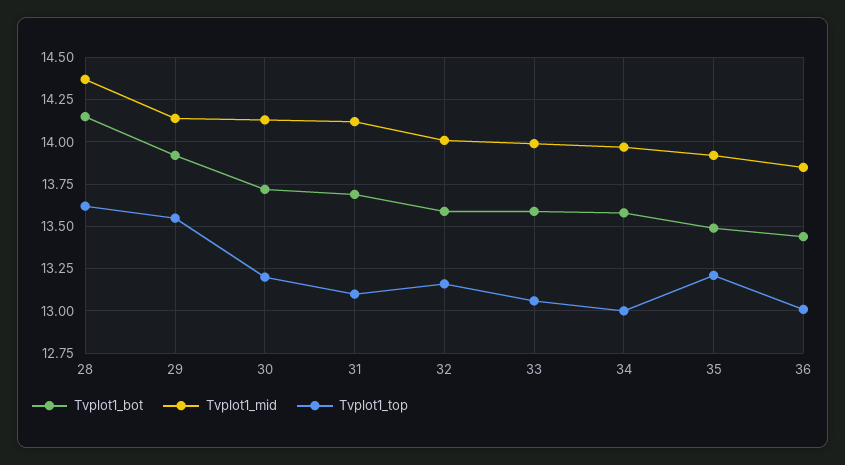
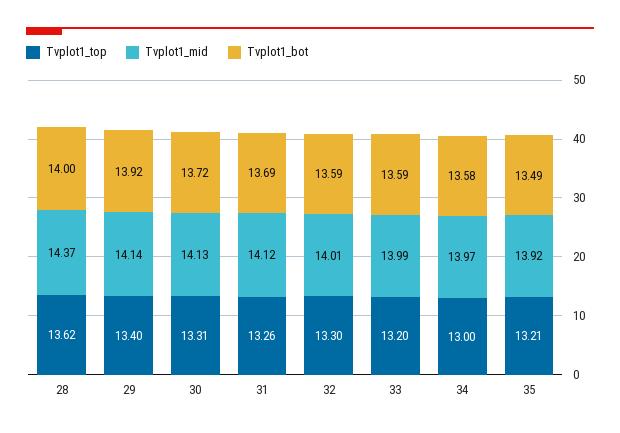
  {
    "Tvplot1_bot": {
-     "28": 14.15,
+     "28": 14,
      "29": 13.92,
      "30": 13.72,
      "31": 13.69,
      "32": 13.59,
      "33": 13.59,
      "34": 13.58,
-     "35": 13.49,
+     "35": 13.49
-     "36": 13.45
    },
    "Tvplot1_mid": {
      "28": 14.37,
      "29": 14.14,
      "30": 14.13,
      "31": 14.12,
      "32": 14.01,
      "33": 13.99,
      "34": 13.97,
-     "35": 13.92,
+     "35": 13.92
-     "36": 13.85
    },
    "Tvplot1_top": {
      "28": 13.62,
-     "29": 13.55,
+     "29": 13.4,
-     "30": 13.2,
+     "30": 13.31,
-     "31": 13.1,
+     "31": 13.26,
-     "32": 13.15,
+     "32": 13.3,
-     "33": 13.05,
+     "33": 13.2,
      "34": 13,
-     "35": 13.21,
+     "35": 13.21
-     "36": 13
    }
  }

